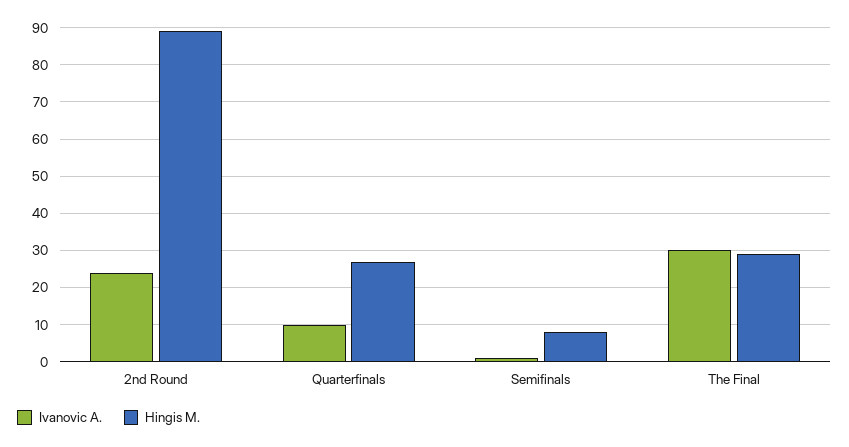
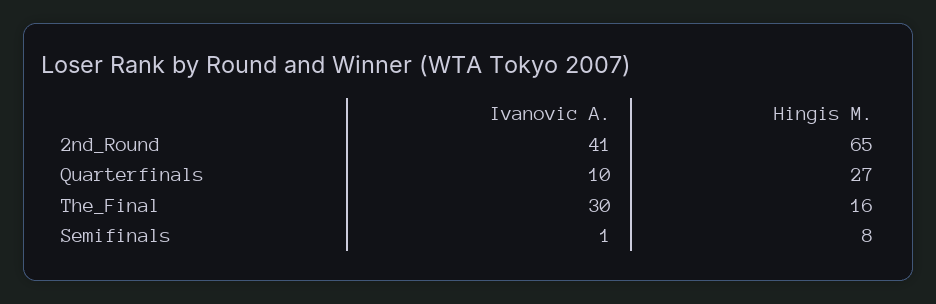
  {
    "Ivanovic A.": {
-     "2nd Round": 25,
+     "2nd Round": 41,
      "Quarterfinals": 10,
      "Semifinals": 1,
      "The Final": 30
    },
    "Hingis M.": {
-     "2nd Round": 90,
+     "2nd Round": 65,
      "Quarterfinals": 27,
      "Semifinals": 8,
-     "The Final": 30
+     "The Final": 16
    }
  }

